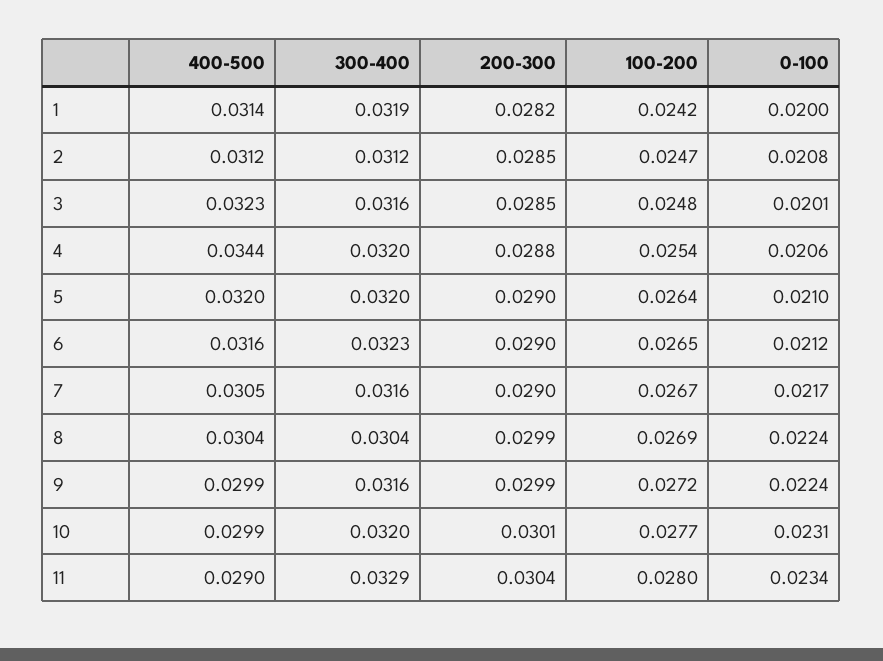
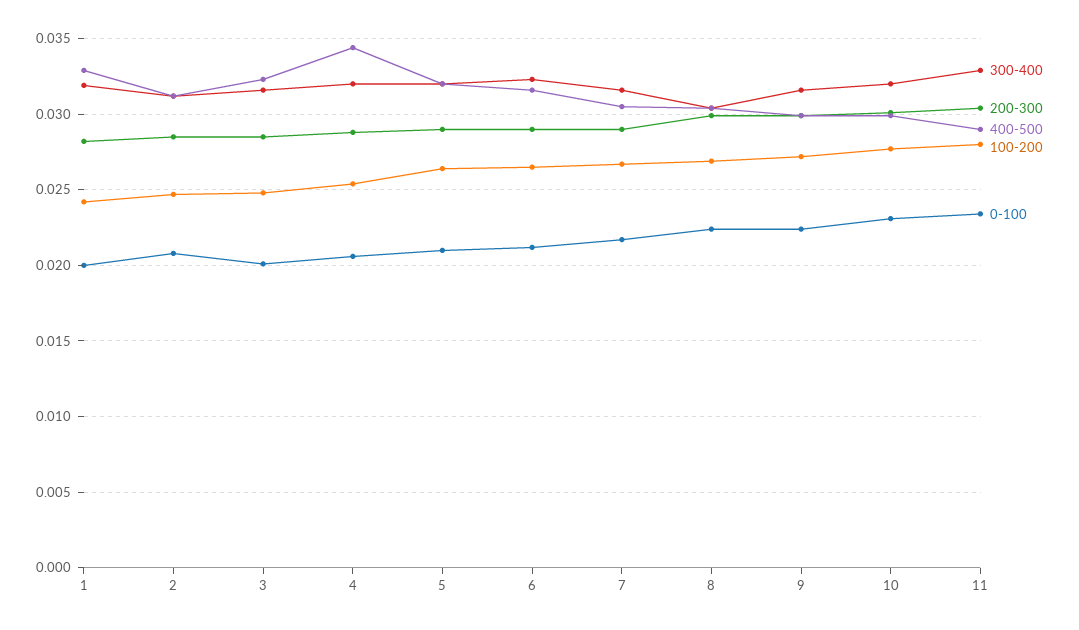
  {
    "400-500": {
-     "1": 0.0314,
+     "1": 0.033,
      "2": 0.0312,
      "3": 0.0323,
      "4": 0.0344,
      "5": 0.032,
      "6": 0.0316,
      "7": 0.0305,
      "8": 0.0304,
      "9": 0.0299,
      "10": 0.0299,
      "11": 0.029
    },
    "300-400": {
      "1": 0.0319,
      "2": 0.0312,
      "3": 0.0316,
      "4": 0.032,
      "5": 0.032,
      "6": 0.0323,
      "7": 0.0316,
      "8": 0.0304,
      "9": 0.0316,
      "10": 0.032,
      "11": 0.0329
    },
    "200-300": {
      "1": 0.0282,
      "2": 0.0285,
      "3": 0.0285,
      "4": 0.0288,
      "5": 0.029,
      "6": 0.029,
      "7": 0.029,
      "8": 0.0299,
      "9": 0.0299,
      "10": 0.0301,
      "11": 0.0304
    },
    "100-200": {
      "1": 0.0242,
      "2": 0.0247,
      "3": 0.0248,
      "4": 0.0254,
      "5": 0.0264,
      "6": 0.0265,
      "7": 0.0267,
      "8": 0.0269,
      "9": 0.0272,
      "10": 0.0277,
      "11": 0.028
    },
    "0-100": {
      "1": 0.02,
      "2": 0.0208,
      "3": 0.0201,
      "4": 0.0206,
      "5": 0.021,
      "6": 0.0212,
      "7": 0.0217,
      "8": 0.0224,
      "9": 0.0224,
      "10": 0.0231,
      "11": 0.0234
    }
  }

